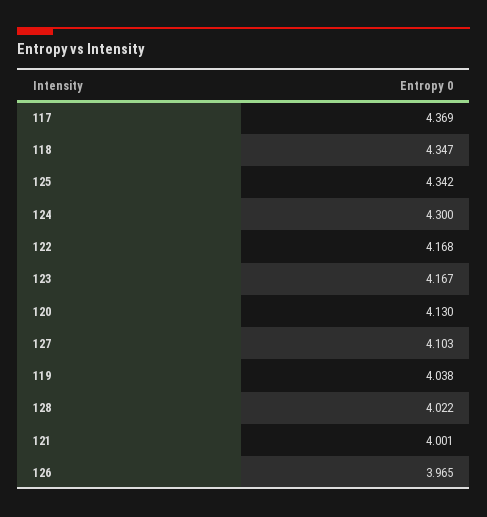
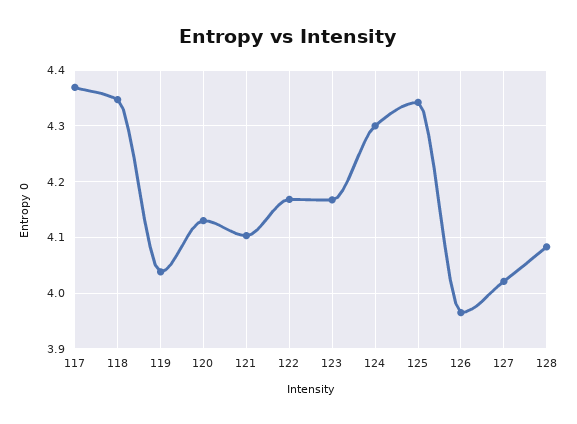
  {
    "117": 4.369,
    "118": 4.347,
    "125": 4.342,
    "124": 4.3,
    "122": 4.168,
    "123": 4.167,
    "120": 4.13,
-   "127": 4.103,
+   "127": 4.02,
    "119": 4.038,
-   "128": 4.022,
+   "128": 4.08,
-   "121": 4.001,
+   "121": 4.1,
    "126": 3.965
  }

